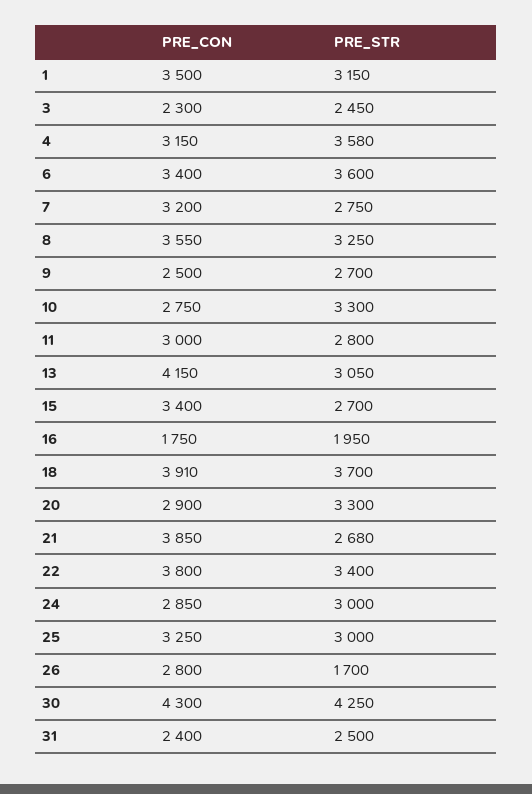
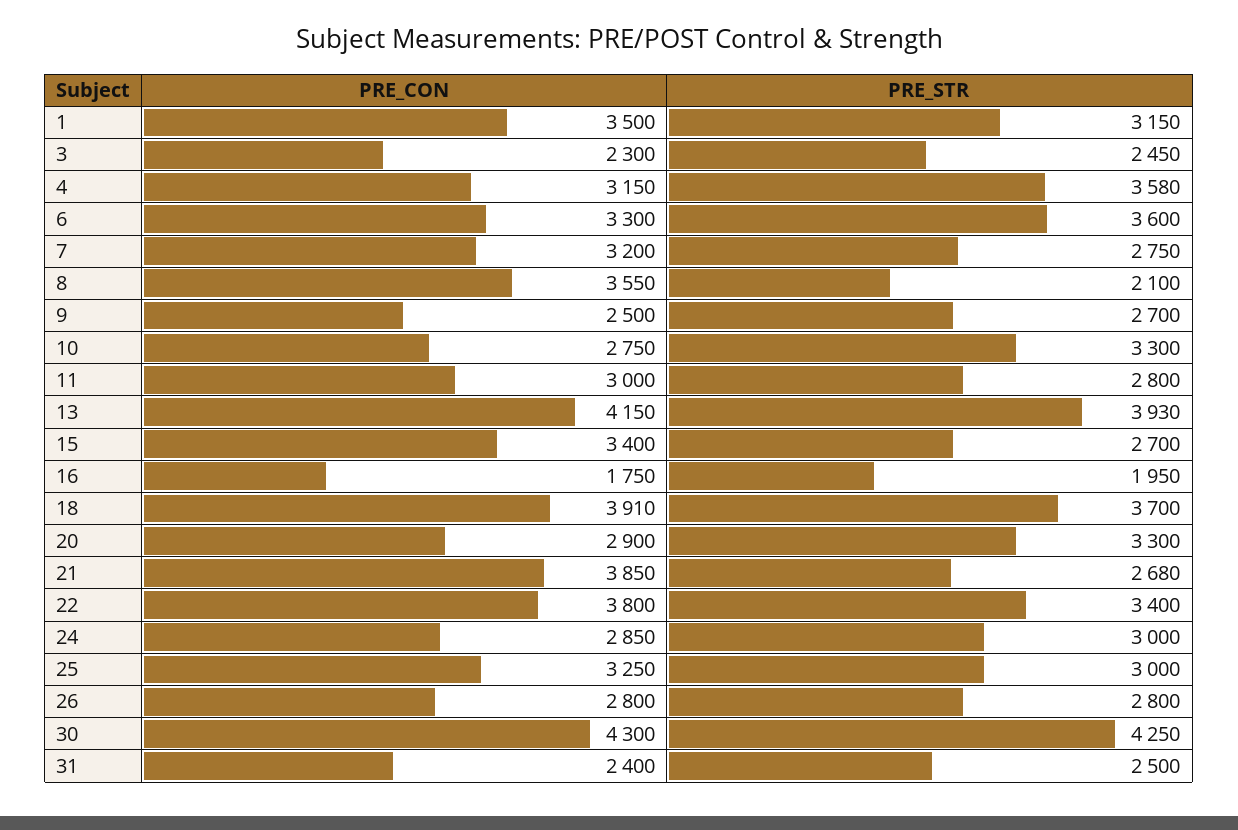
  {
    "PRE_CON": {
      "1": 3500,
      "3": 2300,
      "4": 3150,
-     "6": 3400,
+     "6": 3300,
      "7": 3200,
      "8": 3550,
      "9": 2500,
      "10": 2750,
      "11": 3000,
      "13": 4150,
      "15": 3400,
      "16": 1750,
      "18": 3910,
      "20": 2900,
      "21": 3850,
      "22": 3800,
      "24": 2850,
      "25": 3250,
      "26": 2800,
      "30": 4300,
      "31": 2400
    },
    "PRE_STR": {
      "1": 3150,
      "3": 2450,
      "4": 3580,
      "6": 3600,
      "7": 2750,
-     "8": 3250,
+     "8": 2100,
      "9": 2700,
      "10": 3300,
      "11": 2800,
-     "13": 3050,
+     "13": 3930,
      "15": 2700,
      "16": 1950,
      "18": 3700,
      "20": 3300,
      "21": 2680,
      "22": 3400,
      "24": 3000,
      "25": 3000,
-     "26": 1700,
+     "26": 2800,
      "30": 4250,
      "31": 2500
    }
  }

